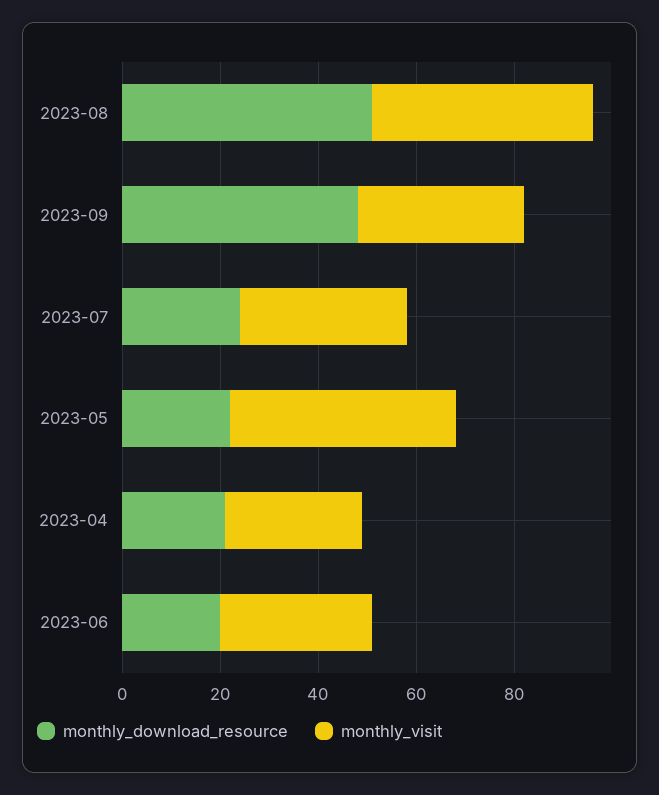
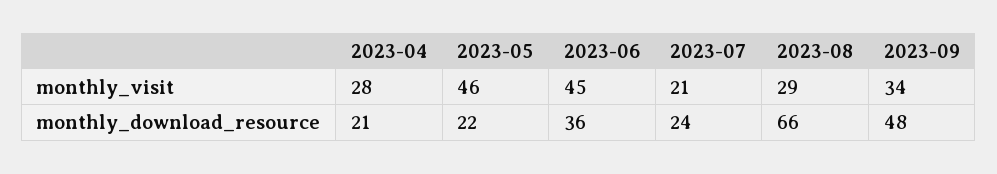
  {
    "monthly_download_resource": {
-     "2023-08": 50,
+     "2023-08": 66,
      "2023-09": 48,
      "2023-07": 24,
      "2023-05": 22,
      "2023-04": 21,
-     "2023-06": 20
+     "2023-06": 36
    },
    "monthly_visit": {
-     "2023-08": 45,
+     "2023-08": 29,
      "2023-09": 34,
-     "2023-07": 35,
+     "2023-07": 21,
      "2023-05": 46,
      "2023-04": 28,
-     "2023-06": 30
+     "2023-06": 45
    }
  }

